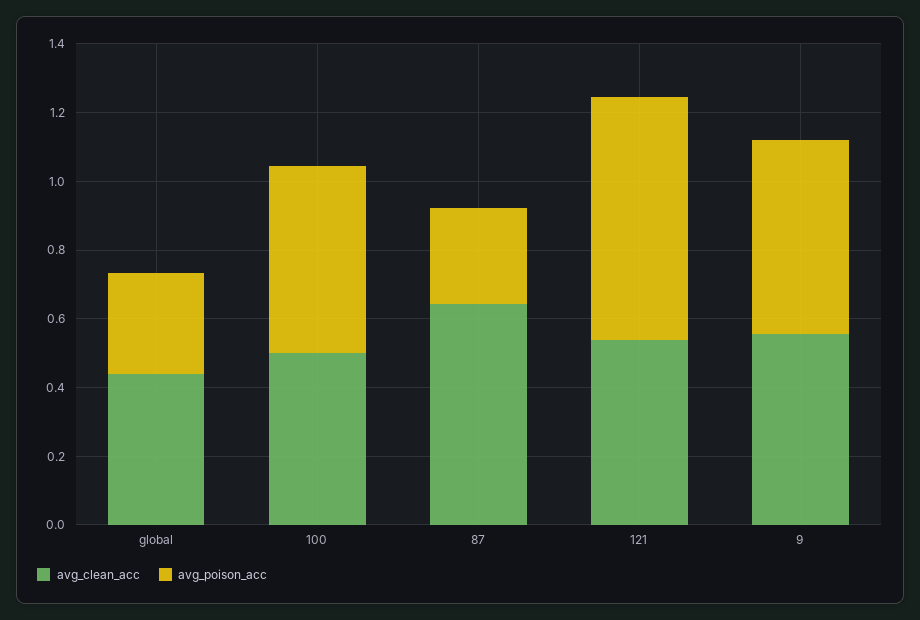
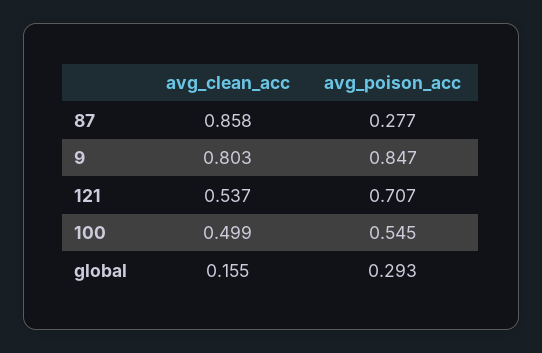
  {
    "avg_clean_acc": {
-     "global": 0.45,
+     "global": 0.155,
      "100": 0.499,
-     "87": 0.65,
+     "87": 0.858,
      "121": 0.537,
-     "9": 0.55
+     "9": 0.803
    },
    "avg_poison_acc": {
      "global": 0.293,
      "100": 0.545,
      "87": 0.277,
      "121": 0.707,
-     "9": 0.55
+     "9": 0.847
    }
  }

